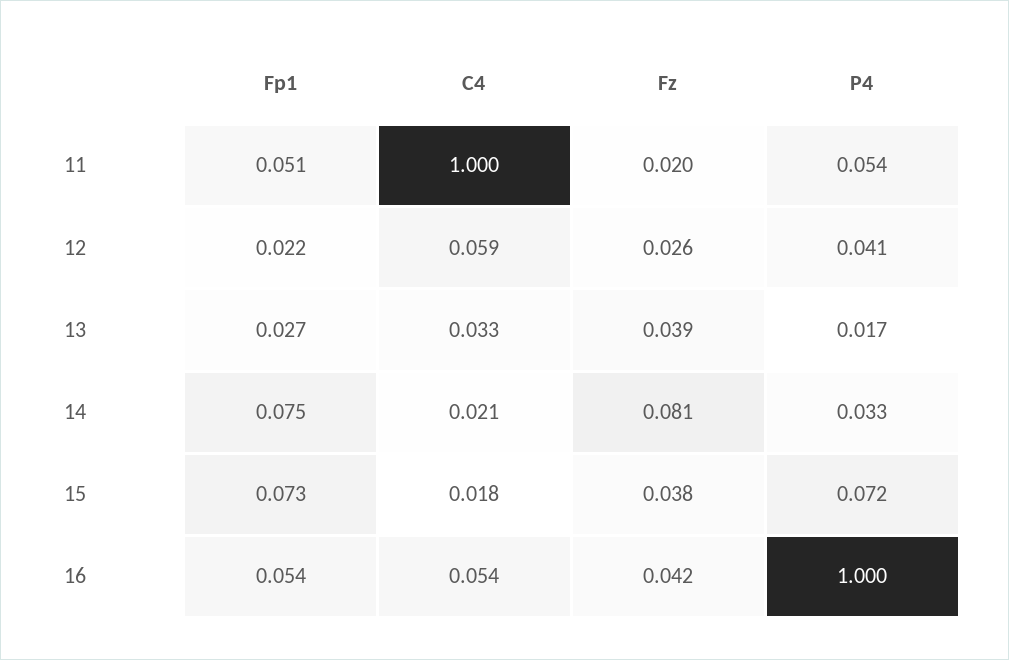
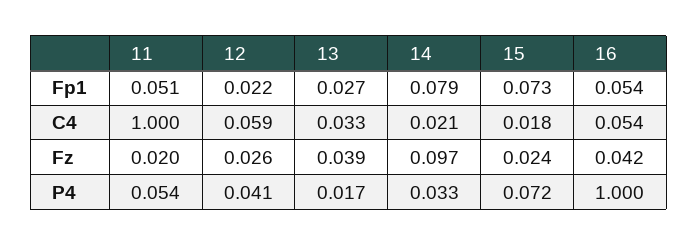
  {
    "Fp1": {
      "11": 0.051,
      "12": 0.022,
      "13": 0.027,
-     "14": 0.075,
+     "14": 0.079,
      "15": 0.073,
      "16": 0.054
    },
    "C4": {
      "11": 1,
      "12": 0.059,
      "13": 0.033,
      "14": 0.021,
      "15": 0.018,
      "16": 0.054
    },
    "Fz": {
      "11": 0.02,
      "12": 0.026,
      "13": 0.039,
-     "14": 0.081,
+     "14": 0.097,
-     "15": 0.038,
+     "15": 0.024,
      "16": 0.042
    },
    "P4": {
      "11": 0.054,
      "12": 0.041,
      "13": 0.017,
      "14": 0.033,
      "15": 0.072,
      "16": 1
    }
  }

